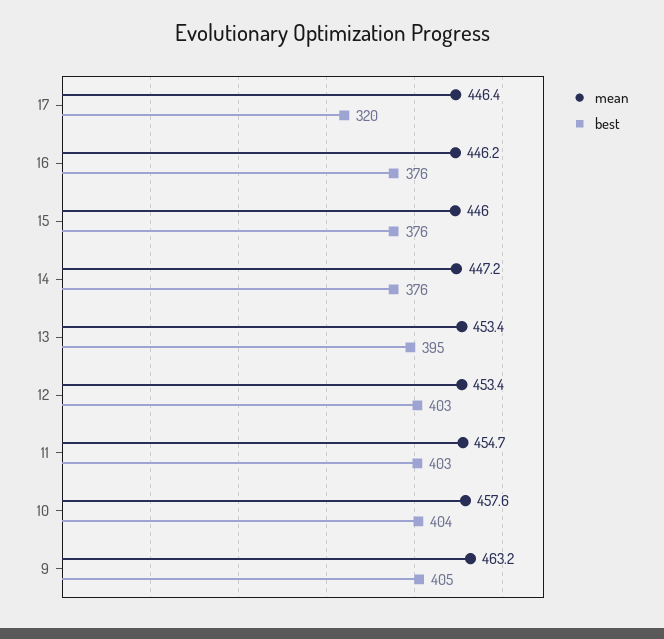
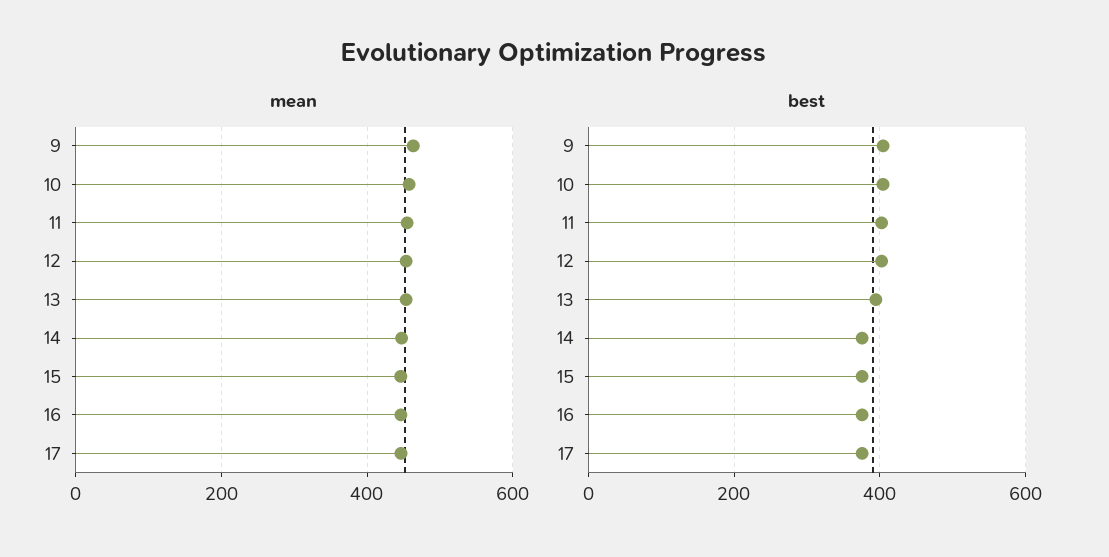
  {
    "mean": {
      "17": 446.4,
      "16": 446.2,
      "15": 446,
      "14": 447.2,
      "13": 453.4,
      "12": 453.4,
      "11": 454.7,
      "10": 457.6,
      "9": 463.2
    },
    "best": {
-     "17": 320,
+     "17": 380,
      "16": 376,
      "15": 376,
      "14": 376,
      "13": 395,
      "12": 403,
      "11": 403,
      "10": 404,
      "9": 405
    }
  }

